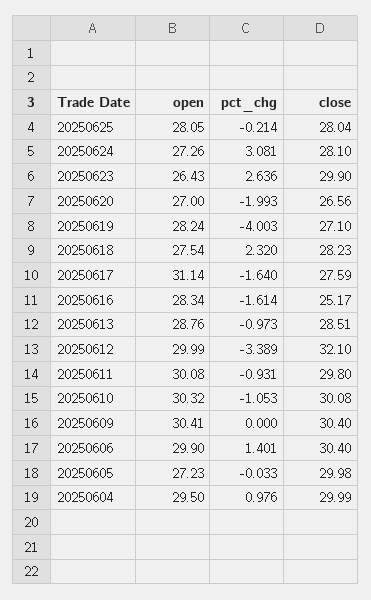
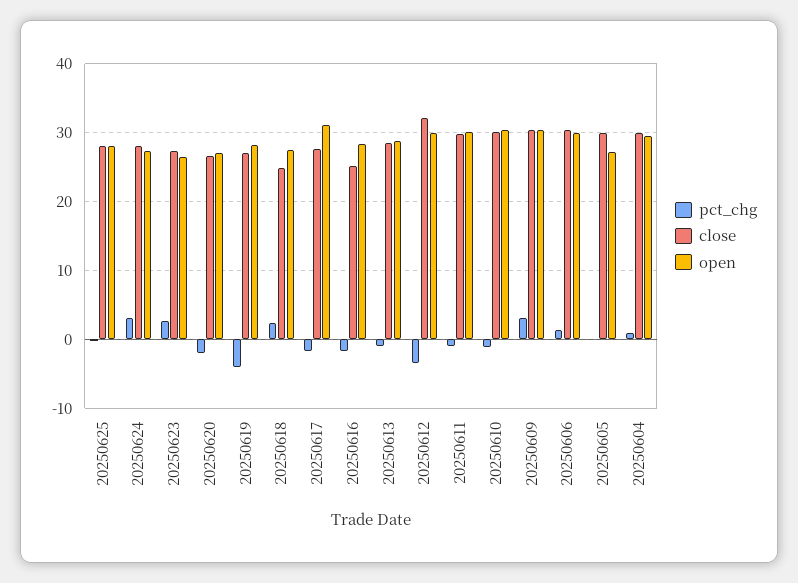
  {
    "open": {
      "20250625": 28.05,
      "20250624": 27.26,
      "20250623": 26.43,
      "20250620": 27,
      "20250619": 28.24,
      "20250618": 27.54,
      "20250617": 31.14,
      "20250616": 28.34,
      "20250613": 28.76,
      "20250612": 29.99,
      "20250611": 30.08,
      "20250610": 30.32,
      "20250609": 30.41,
      "20250606": 29.9,
      "20250605": 27.23,
      "20250604": 29.5
    },
    "pct_chg": {
      "20250625": -0.214,
      "20250624": 3.081,
      "20250623": 2.636,
      "20250620": -1.993,
      "20250619": -4.003,
      "20250618": 2.32,
      "20250617": -1.64,
      "20250616": -1.614,
      "20250613": -0.973,
      "20250612": -3.389,
      "20250611": -0.931,
      "20250610": -1.053,
-     "20250609": 0,
+     "20250609": 3,
      "20250606": 1.401,
      "20250605": -0.033,
      "20250604": 0.976
    },
    "close": {
      "20250625": 28.04,
      "20250624": 28.1,
-     "20250623": 29.9,
+     "20250623": 27,
      "20250620": 26.56,
      "20250619": 27.1,
-     "20250618": 28.23,
+     "20250618": 25,
      "20250617": 27.59,
      "20250616": 25.17,
      "20250613": 28.51,
      "20250612": 32.1,
      "20250611": 29.8,
      "20250610": 30.08,
      "20250609": 30.4,
      "20250606": 30.4,
      "20250605": 29.98,
      "20250604": 29.99
    }
  }

